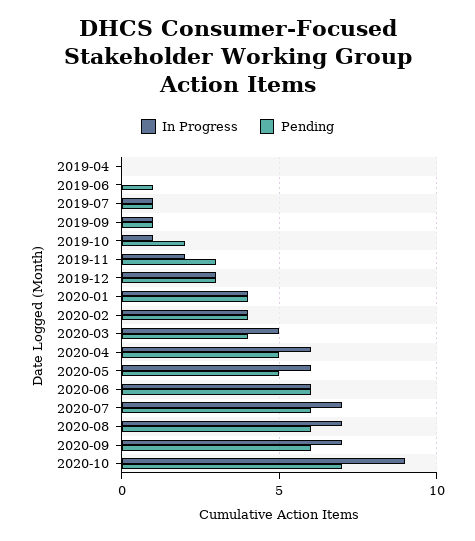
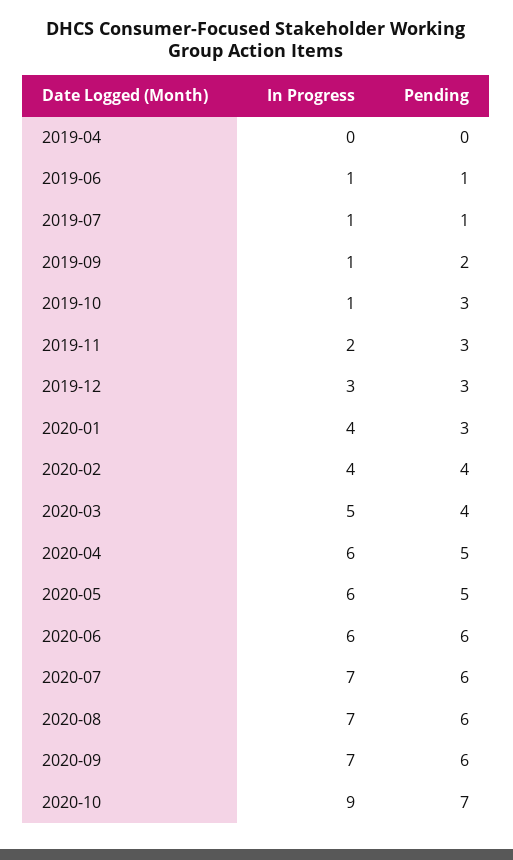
  {
    "In Progress": {
      "2019-04": 0,
-     "2019-06": 0,
+     "2019-06": 1,
      "2019-07": 1,
      "2019-09": 1,
      "2019-10": 1,
      "2019-11": 2,
      "2019-12": 3,
      "2020-01": 4,
      "2020-02": 4,
      "2020-03": 5,
      "2020-04": 6,
      "2020-05": 6,
      "2020-06": 6,
      "2020-07": 7,
      "2020-08": 7,
      "2020-09": 7,
      "2020-10": 9
    },
    "Pending": {
      "2019-04": 0,
      "2019-06": 1,
      "2019-07": 1,
-     "2019-09": 1,
+     "2019-09": 2,
-     "2019-10": 2,
+     "2019-10": 3,
      "2019-11": 3,
      "2019-12": 3,
-     "2020-01": 4,
+     "2020-01": 3,
      "2020-02": 4,
      "2020-03": 4,
      "2020-04": 5,
      "2020-05": 5,
      "2020-06": 6,
      "2020-07": 6,
      "2020-08": 6,
      "2020-09": 6,
      "2020-10": 7
    }
  }

